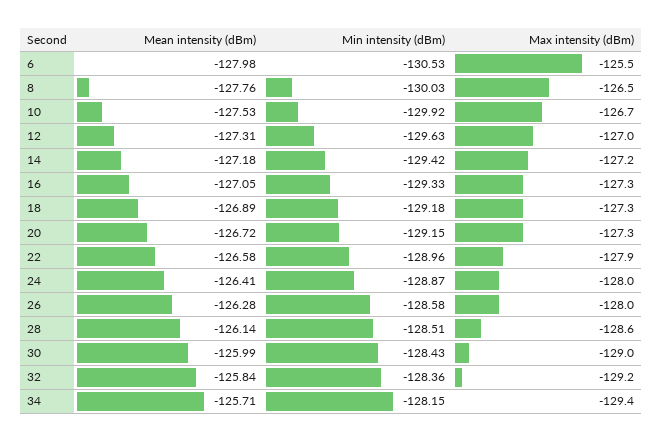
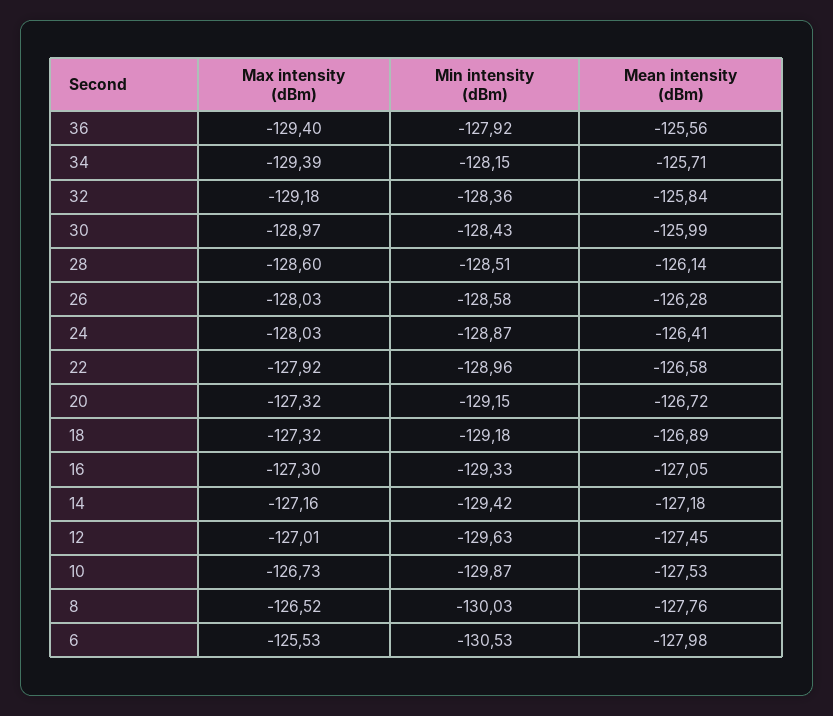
  {
    "Mean intensity (dBm)": {
      "6": -127.98,
      "8": -127.76,
      "10": -127.53,
-     "12": -127.31,
+     "12": -127.45,
      "14": -127.18,
      "16": -127.05,
      "18": -126.89,
      "20": -126.72,
      "22": -126.58,
      "24": -126.41,
      "26": -126.28,
      "28": -126.14,
      "30": -125.99,
      "32": -125.84,
-     "34": -125.71
+     "34": -125.71,
+     "36": -125.56
    },
    "Min intensity (dBm)": {
      "6": -130.53,
      "8": -130.03,
-     "10": -129.92,
+     "10": -129.87,
      "12": -129.63,
      "14": -129.42,
      "16": -129.33,
      "18": -129.18,
      "20": -129.15,
      "22": -128.96,
      "24": -128.87,
      "26": -128.58,
      "28": -128.51,
      "30": -128.43,
      "32": -128.36,
-     "34": -128.15
+     "34": -128.15,
+     "36": -127.92
    },
    "Max intensity (dBm)": {
      "6": -125.53,
      "8": -126.52,
      "10": -126.73,
      "12": -127.01,
      "14": -127.16,
      "16": -127.3,
      "18": -127.32,
      "20": -127.32,
      "22": -127.92,
      "24": -128.03,
      "26": -128.03,
      "28": -128.6,
      "30": -128.97,
      "32": -129.18,
-     "34": -129.39
+     "34": -129.39,
+     "36": -129.4
    }
  }

